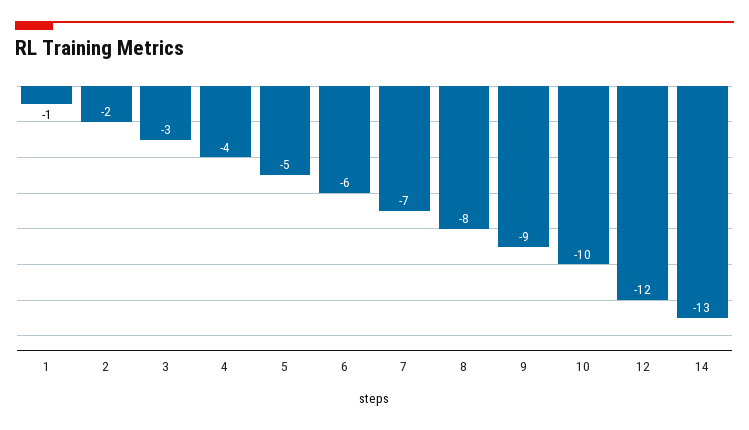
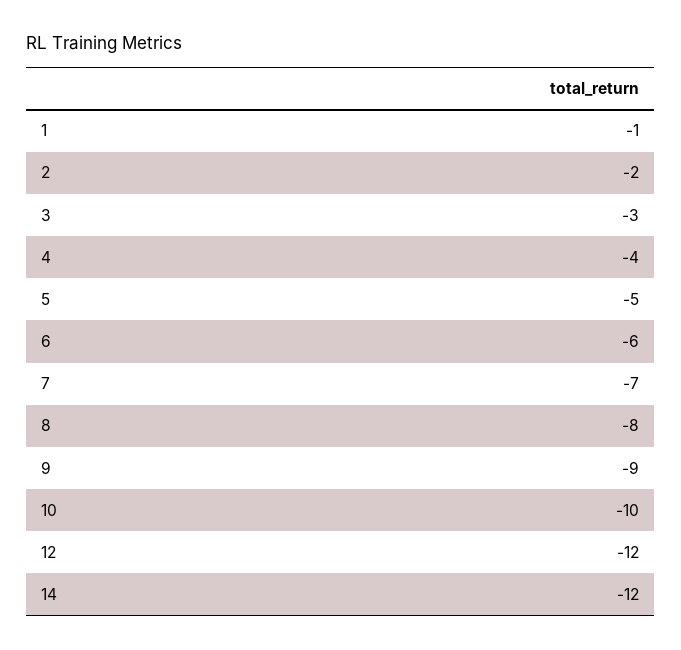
  {
    "1": -1,
    "2": -2,
    "3": -3,
    "4": -4,
    "5": -5,
    "6": -6,
    "7": -7,
    "8": -8,
    "9": -9,
    "10": -10,
    "12": -12,
-   "14": -13
+   "14": -12
  }

